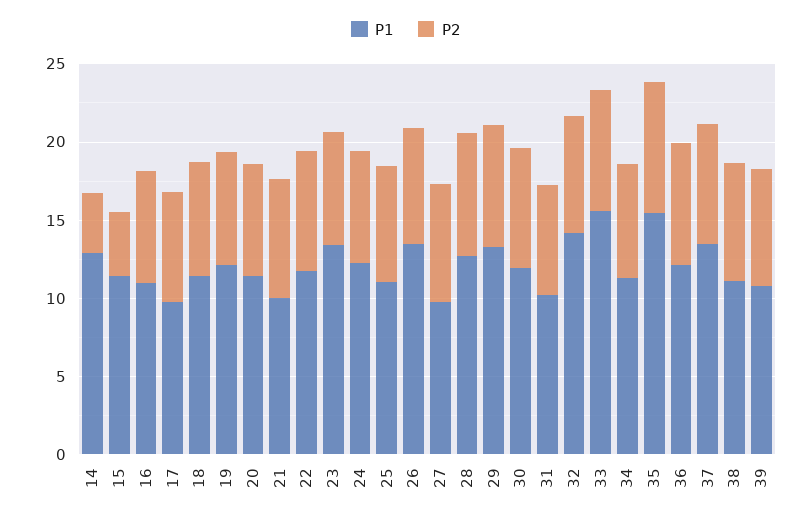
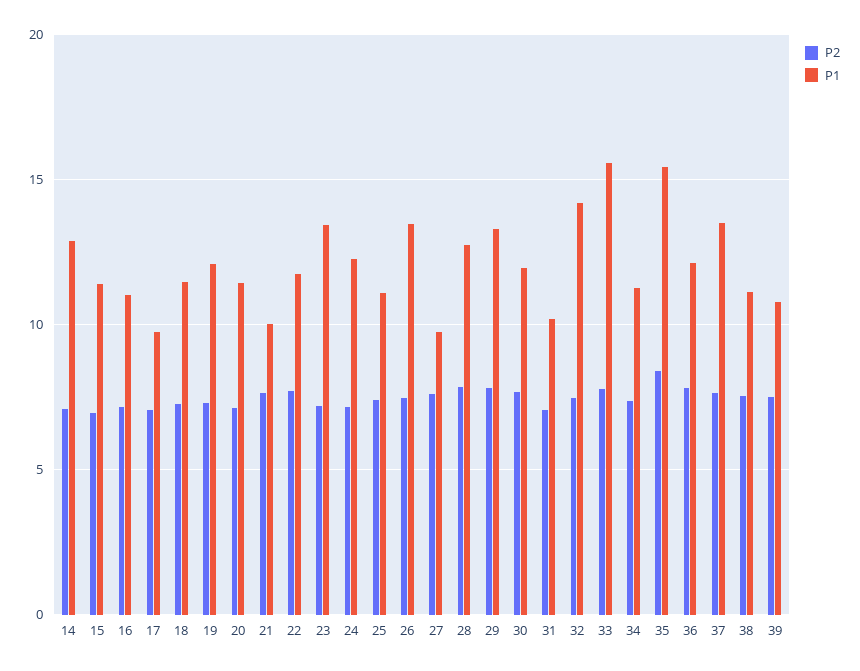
  {
    "P1": {
      "14": 13,
      "15": 11.5,
      "16": 11,
      "17": 10,
      "18": 11.5,
      "19": 12,
      "20": 11.5,
      "21": 10,
      "22": 11.5,
      "23": 13.5,
      "24": 12.5,
      "25": 11,
      "26": 13.5,
      "27": 9.5,
      "28": 12.5,
      "29": 13.5,
      "30": 12,
      "31": 10,
      "32": 14,
      "33": 15.5,
      "34": 11.5,
      "35": 15.5,
      "36": 12,
      "37": 13.5,
      "38": 11,
      "39": 11
    },
    "P2": {
-     "14": 4,
+     "14": 7,
-     "15": 4,
+     "15": 7,
      "16": 7,
      "17": 7,
      "18": 7.5,
      "19": 7.5,
      "20": 7,
      "21": 7.5,
      "22": 7.5,
      "23": 7,
      "24": 7,
      "25": 7.5,
      "26": 7.5,
      "27": 7.5,
      "28": 8,
      "29": 8,
      "30": 7.5,
      "31": 7,
      "32": 7.5,
      "33": 8,
      "34": 7.5,
      "35": 8.5,
      "36": 8,
      "37": 7.5,
      "38": 7.5,
      "39": 7.5
    }
  }

